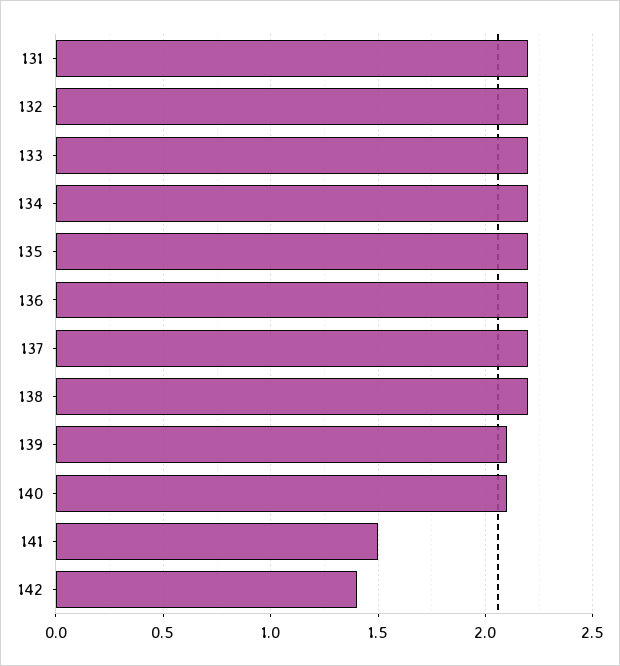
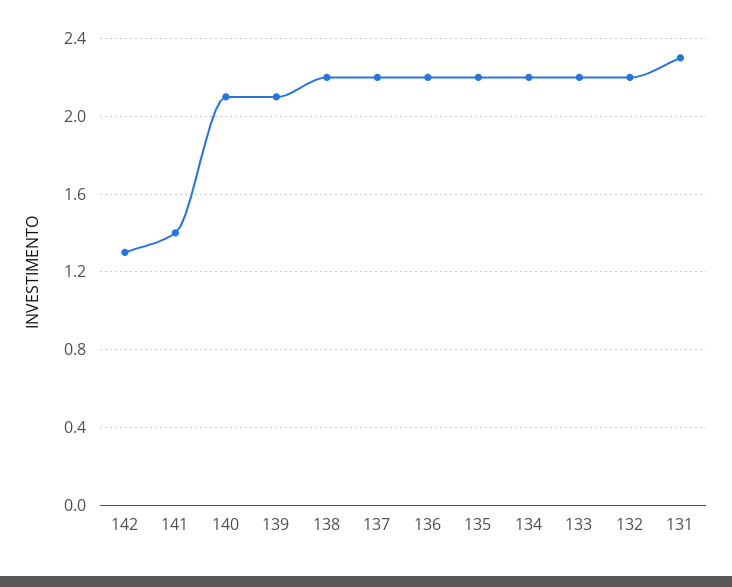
  {
-   "131": 2.2,
+   "131": 2.3,
    "132": 2.2,
    "133": 2.2,
    "134": 2.2,
    "135": 2.2,
    "136": 2.2,
    "137": 2.2,
    "138": 2.2,
    "139": 2.1,
    "140": 2.1,
-   "141": 1.5,
+   "141": 1.4,
-   "142": 1.4
+   "142": 1.3
  }

